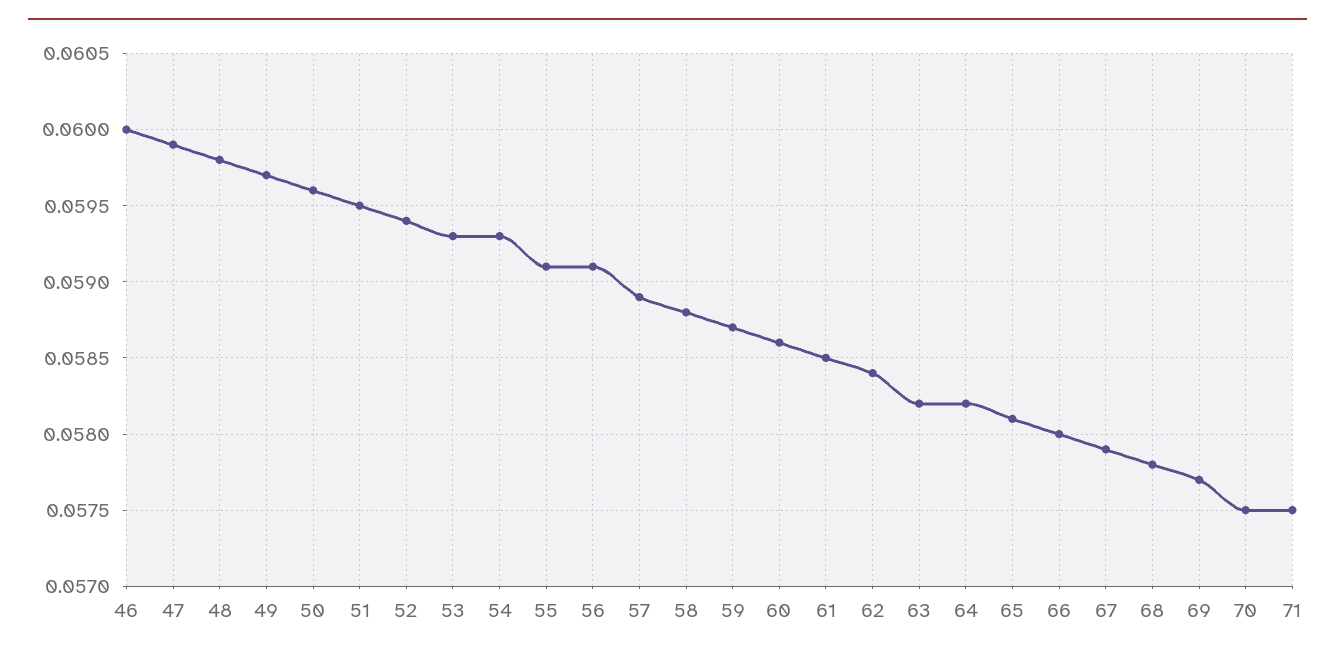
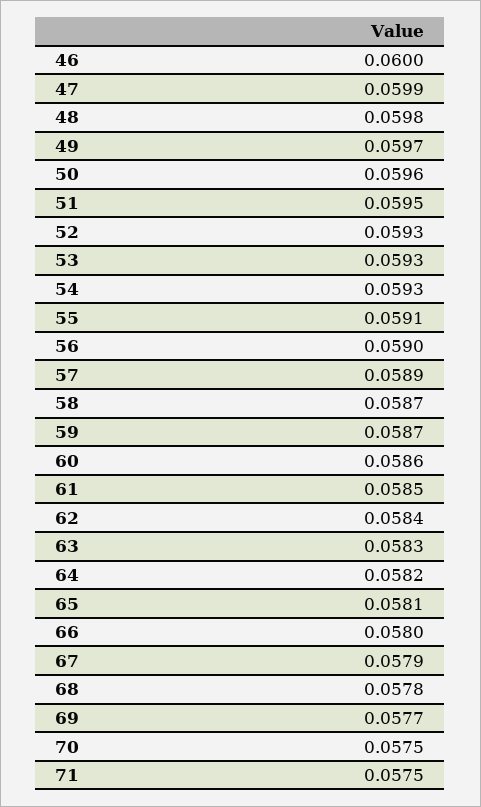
  {
    "46": 0.06,
    "47": 0.0599,
    "48": 0.0598,
    "49": 0.0597,
    "50": 0.0596,
    "51": 0.0595,
-   "52": 0.0594,
+   "52": 0.0593,
    "53": 0.0593,
    "54": 0.0593,
    "55": 0.0591,
-   "56": 0.0591,
+   "56": 0.059,
    "57": 0.0589,
-   "58": 0.0588,
+   "58": 0.0587,
    "59": 0.0587,
    "60": 0.0586,
    "61": 0.0585,
    "62": 0.0584,
-   "63": 0.0582,
+   "63": 0.0583,
    "64": 0.0582,
    "65": 0.0581,
    "66": 0.058,
    "67": 0.0579,
    "68": 0.0578,
    "69": 0.0577,
    "70": 0.0575,
    "71": 0.0575
  }

